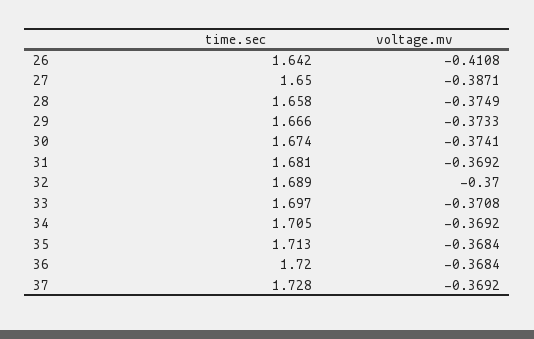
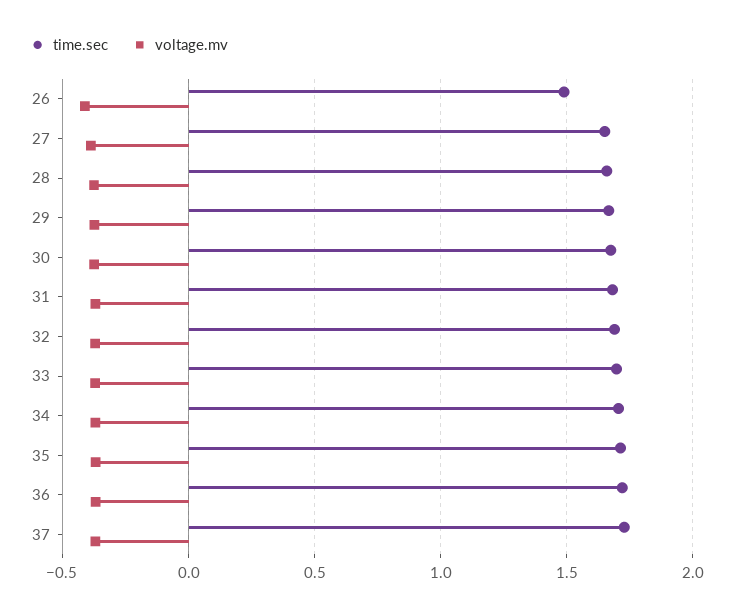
  {
    "time.sec": {
-     "26": 1.642,
+     "26": 1.5,
      "27": 1.65,
      "28": 1.658,
      "29": 1.666,
      "30": 1.674,
      "31": 1.681,
      "32": 1.689,
      "33": 1.697,
      "34": 1.705,
      "35": 1.713,
      "36": 1.72,
      "37": 1.728
    },
    "voltage.mv": {
      "26": -0.4108,
      "27": -0.3871,
      "28": -0.3749,
      "29": -0.3733,
      "30": -0.3741,
      "31": -0.3692,
      "32": -0.37,
      "33": -0.3708,
      "34": -0.3692,
      "35": -0.3684,
      "36": -0.3684,
      "37": -0.3692
    }
  }

